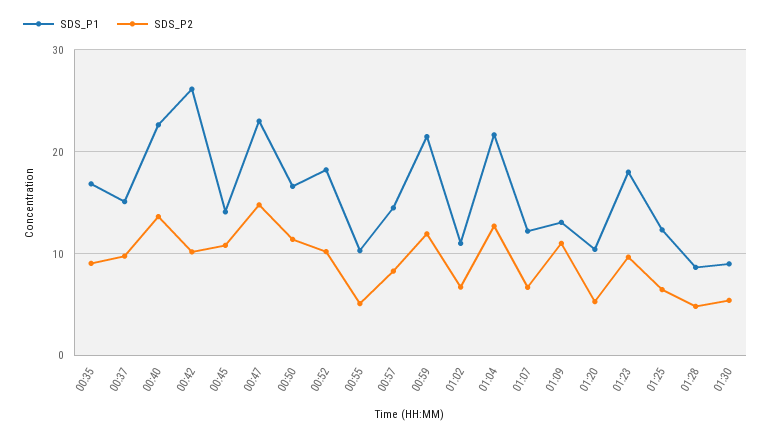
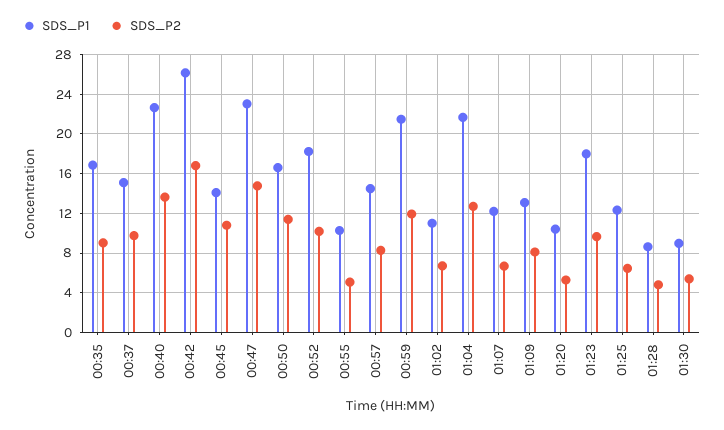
  {
    "SDS_P1": {
      "00:35": 17,
      "00:37": 15,
      "00:40": 23,
      "00:42": 26,
      "00:45": 14,
      "00:47": 23,
      "00:50": 17,
      "00:52": 18,
      "00:55": 10,
      "00:57": 14,
      "00:59": 21,
      "01:02": 11,
      "01:04": 22,
      "01:07": 12,
      "01:09": 13,
      "01:20": 10,
      "01:23": 18,
      "01:25": 12,
      "01:28": 9,
      "01:30": 9
    },
    "SDS_P2": {
      "00:35": 9,
      "00:37": 10,
      "00:40": 14,
-     "00:42": 10,
+     "00:42": 17,
      "00:45": 11,
      "00:47": 15,
      "00:50": 11,
      "00:52": 10,
      "00:55": 5,
      "00:57": 8,
      "00:59": 12,
      "01:02": 7,
      "01:04": 13,
      "01:07": 7,
-     "01:09": 11,
+     "01:09": 8,
      "01:20": 5,
      "01:23": 10,
      "01:25": 6,
      "01:28": 5,
      "01:30": 5
    }
  }

